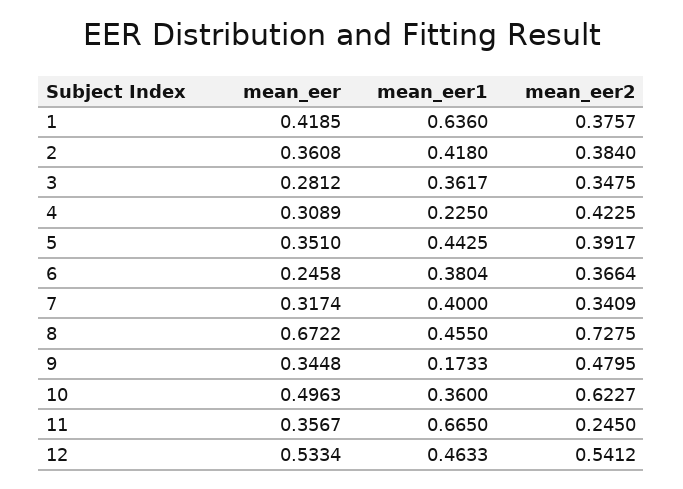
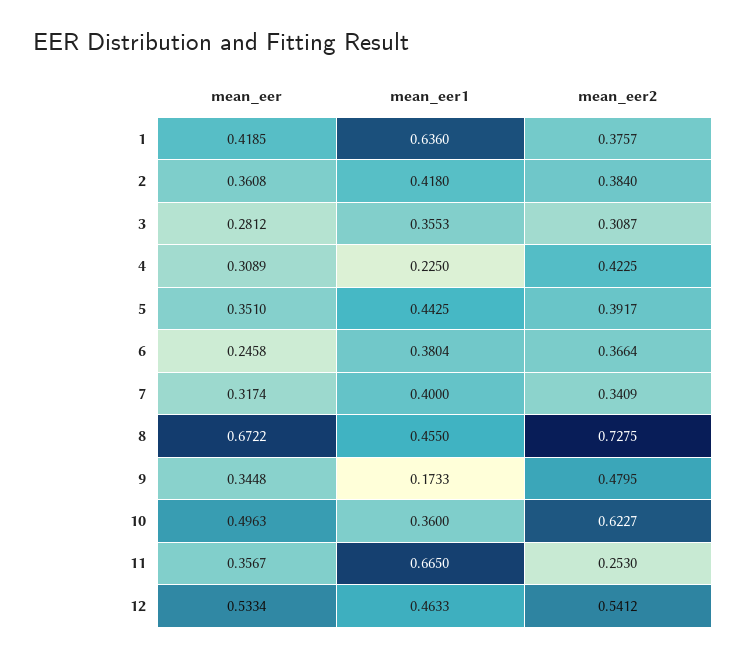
  {
    "mean_eer": {
      "1": 0.4185,
      "2": 0.3608,
      "3": 0.2812,
      "4": 0.3089,
      "5": 0.351,
      "6": 0.2458,
      "7": 0.3174,
      "8": 0.6722,
      "9": 0.3448,
      "10": 0.4963,
      "11": 0.3567,
      "12": 0.5334
    },
    "mean_eer1": {
      "1": 0.636,
      "2": 0.418,
-     "3": 0.3617,
+     "3": 0.3553,
      "4": 0.225,
      "5": 0.4425,
      "6": 0.3804,
      "7": 0.4,
      "8": 0.455,
      "9": 0.1733,
      "10": 0.36,
      "11": 0.665,
      "12": 0.4633
    },
    "mean_eer2": {
      "1": 0.3757,
      "2": 0.384,
-     "3": 0.3475,
+     "3": 0.3087,
      "4": 0.4225,
      "5": 0.3917,
      "6": 0.3664,
      "7": 0.3409,
      "8": 0.7275,
      "9": 0.4795,
      "10": 0.6227,
-     "11": 0.245,
+     "11": 0.253,
      "12": 0.5412
    }
  }

